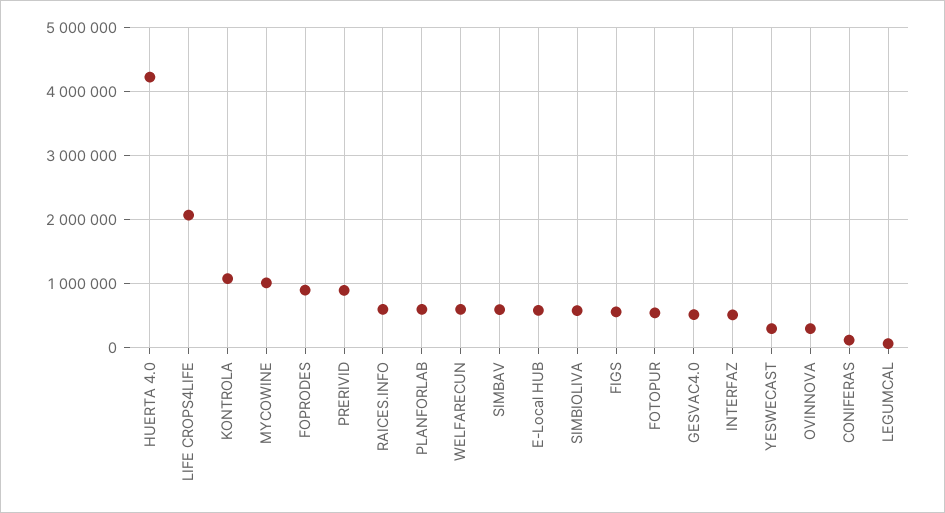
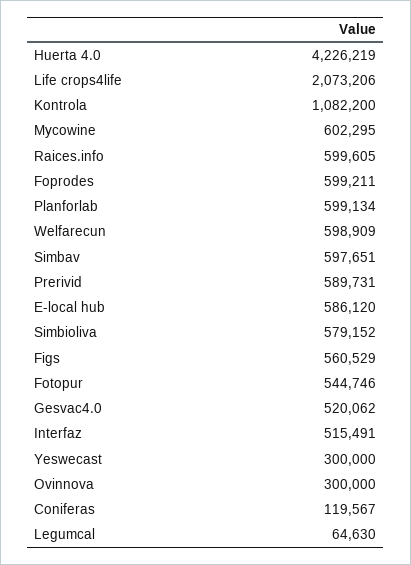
  {
    "HUERTA 4.0": 4226219,
    "LIFE CROPS4LIFE": 2073206,
    "KONTROLA": 1082200,
-   "MYCOWINE": 1000000,
+   "MYCOWINE": 602295,
-   "FOPRODES": 900000,
+   "FOPRODES": 599211,
-   "PRERIVID": 900000,
+   "PRERIVID": 589731,
    "RAICES.INFO": 599605,
    "PLANFORLAB": 599134,
    "WELFARECUN": 598909,
    "SIMBAV": 597651,
    "E-Local HUB": 586120,
    "SIMBIOLIVA": 579152,
    "FIGS": 560529,
    "FOTOPUR": 544746,
    "GESVAC4.0": 520062,
    "INTERFAZ": 515491,
    "YESWECAST": 300000,
    "OVINNOVA": 300000,
    "CONIFERAS": 119567,
    "LEGUMCAL": 64630
  }

